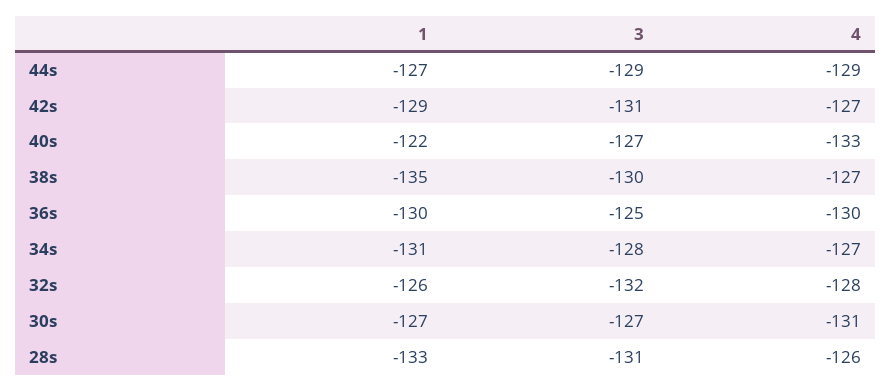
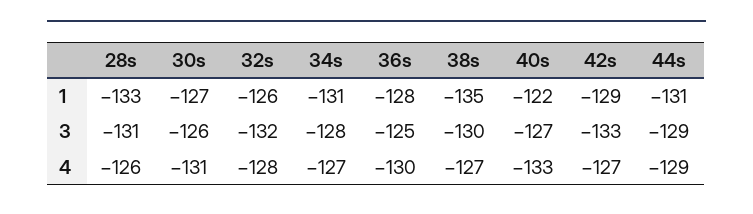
  {
    "1": {
-     "44s": -127,
+     "44s": -131,
      "42s": -129,
      "40s": -122,
      "38s": -135,
-     "36s": -130,
+     "36s": -128,
      "34s": -131,
      "32s": -126,
      "30s": -127,
      "28s": -133
    },
    "3": {
      "44s": -129,
-     "42s": -131,
+     "42s": -133,
      "40s": -127,
      "38s": -130,
      "36s": -125,
      "34s": -128,
      "32s": -132,
-     "30s": -127,
+     "30s": -126,
      "28s": -131
    },
    "4": {
      "44s": -129,
      "42s": -127,
      "40s": -133,
      "38s": -127,
      "36s": -130,
      "34s": -127,
      "32s": -128,
      "30s": -131,
      "28s": -126
    }
  }

